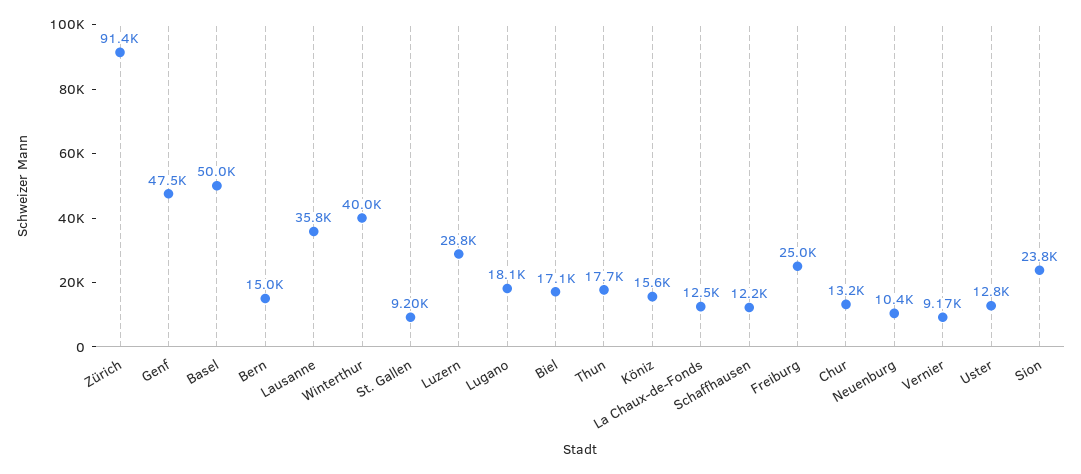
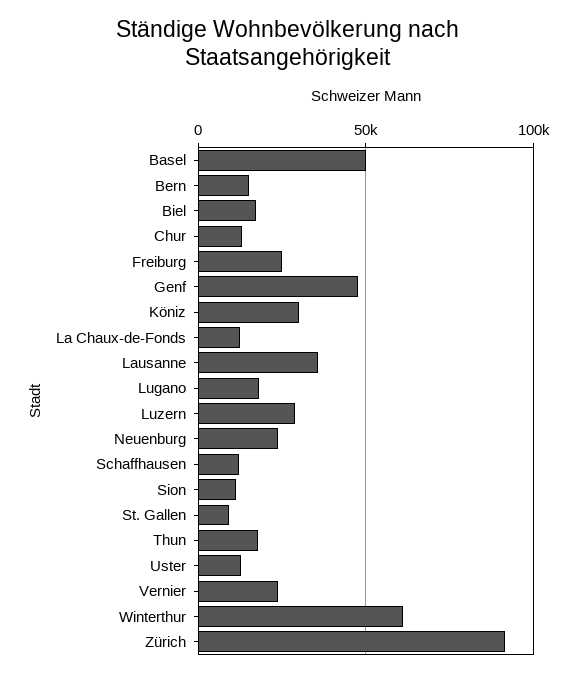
  {
    "Zürich": 91400,
    "Genf": 47500,
    "Basel": 50000,
    "Bern": 15000,
    "Lausanne": 35800,
-   "Winterthur": 40000,
+   "Winterthur": 60000,
    "St. Gallen": 9200,
    "Luzern": 28800,
    "Lugano": 18100,
    "Biel": 17100,
    "Thun": 17700,
-   "Köniz": 15600,
+   "Köniz": 30000,
    "La Chaux-de-Fonds": 12500,
    "Schaffhausen": 12200,
    "Freiburg": 25000,
    "Chur": 13200,
-   "Neuenburg": 10400,
+   "Neuenburg": 25000,
-   "Vernier": 9170,
+   "Vernier": 25000,
    "Uster": 12800,
-   "Sion": 23800
+   "Sion": 10000
  }

